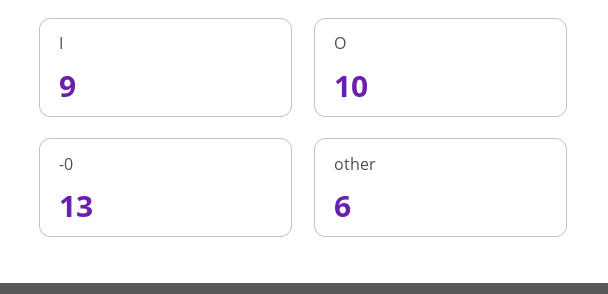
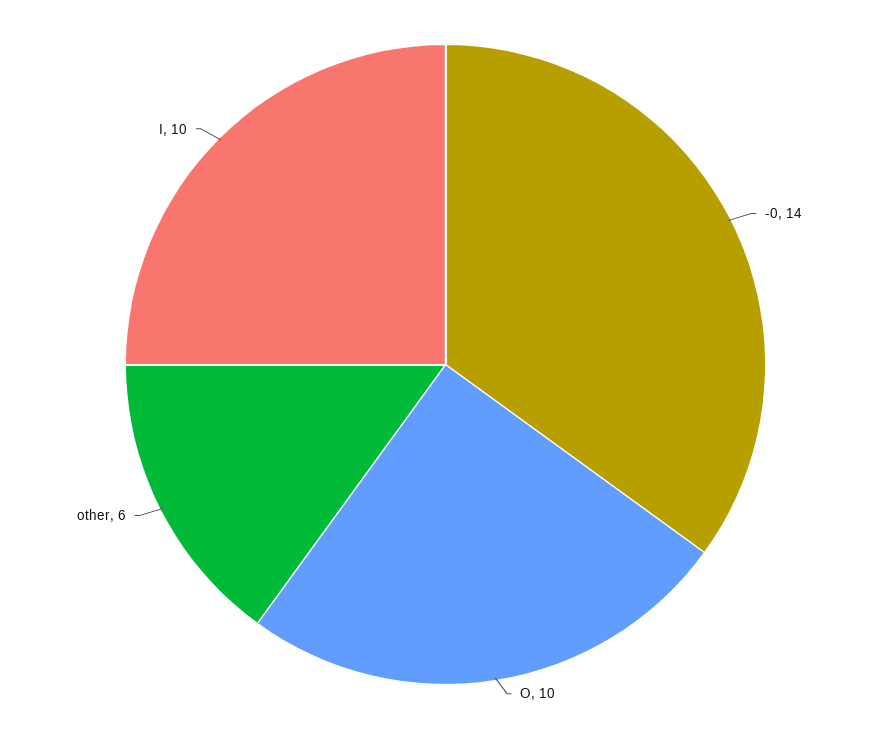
  {
-   "I": 9,
+   "I": 10,
    "O": 10,
-   "-0": 13,
+   "-0": 14,
    "other": 6
  }

